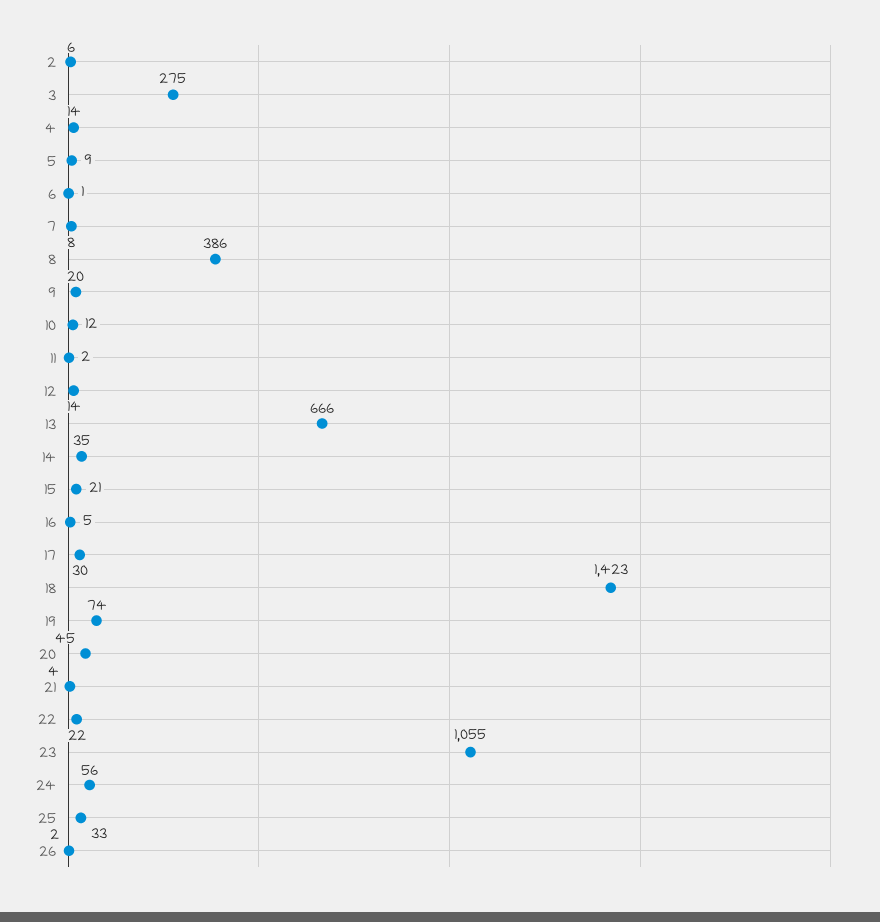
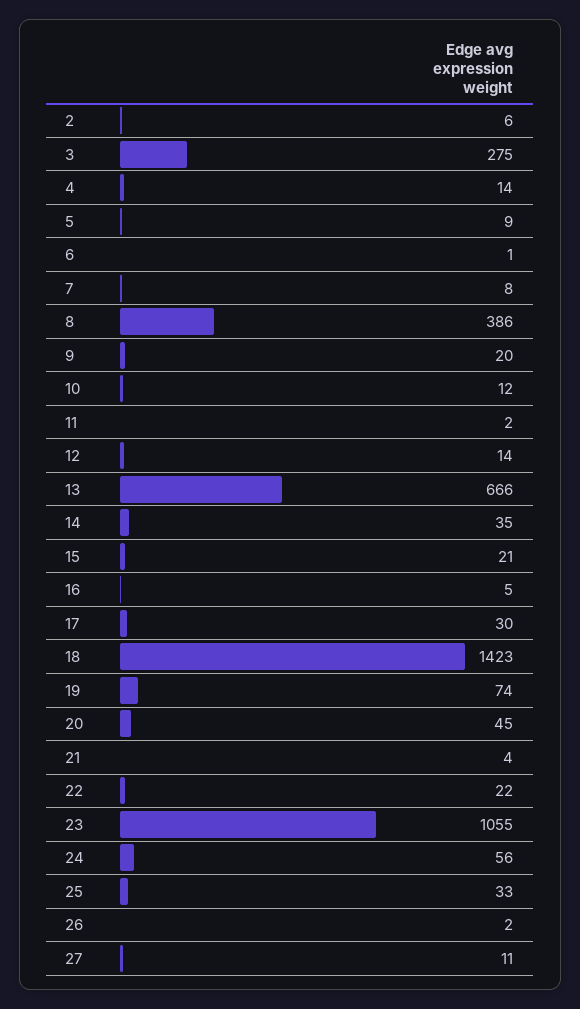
  {
    "2": 6,
    "3": 275,
    "4": 14,
    "5": 9,
    "6": 1,
    "7": 8,
    "8": 386,
    "9": 20,
    "10": 12,
    "11": 2,
    "12": 14,
    "13": 666,
    "14": 35,
    "15": 21,
    "16": 5,
    "17": 30,
    "18": 1423,
    "19": 74,
    "20": 45,
    "21": 4,
    "22": 22,
    "23": 1055,
    "24": 56,
    "25": 33,
-   "26": 2
+   "26": 2,
+   "27": 11
  }

